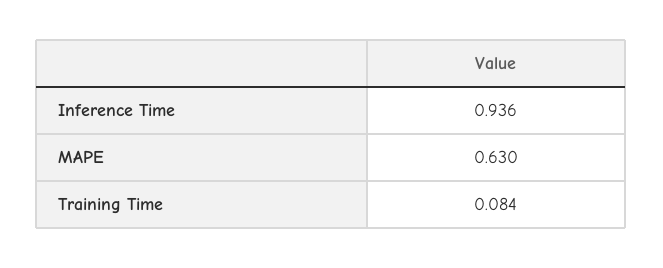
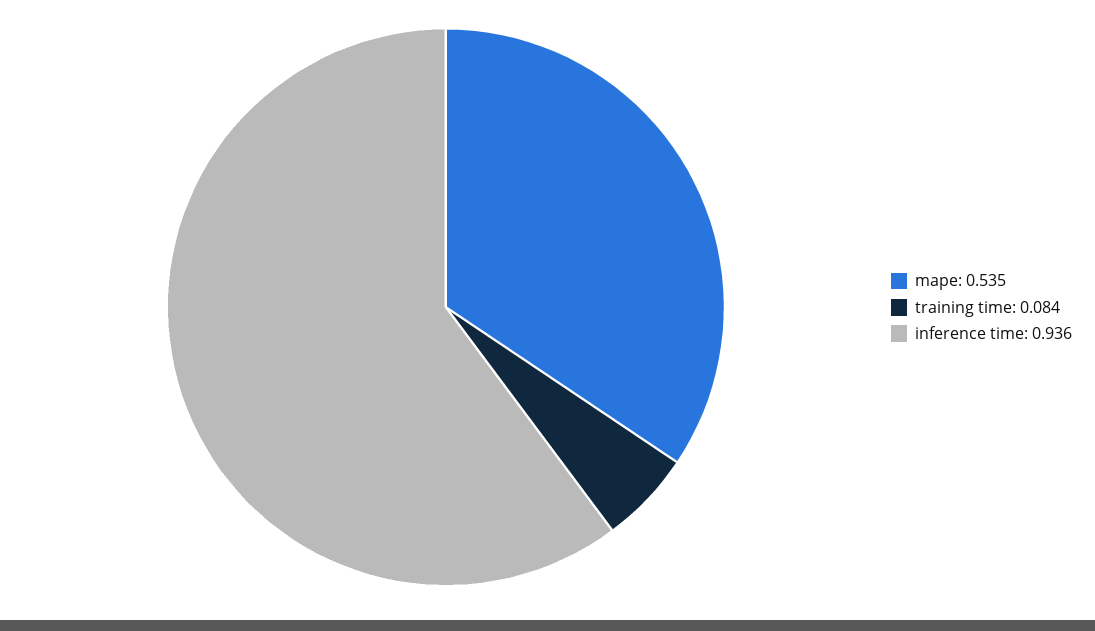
  {
    "Inference Time": 0.936,
-   "MAPE": 0.63,
+   "MAPE": 0.535,
    "Training Time": 0.084
  }

